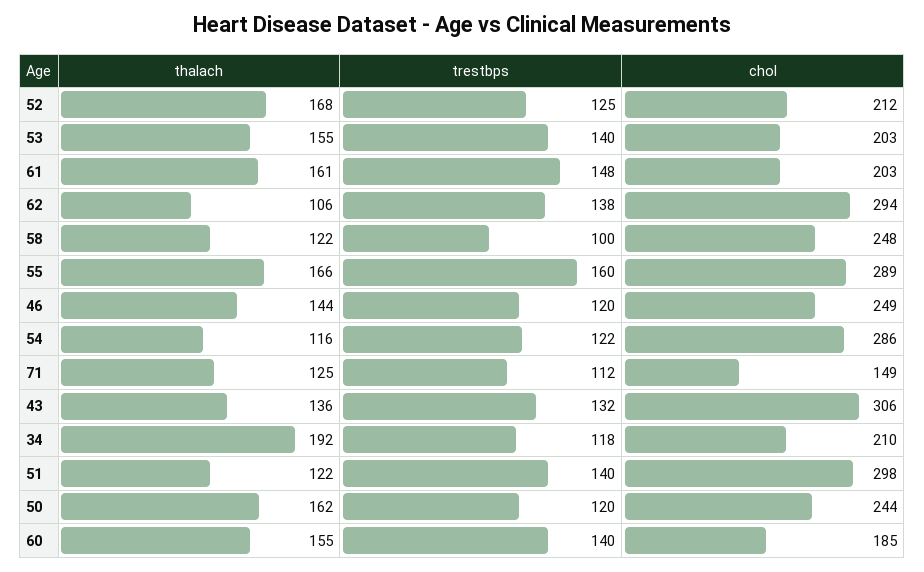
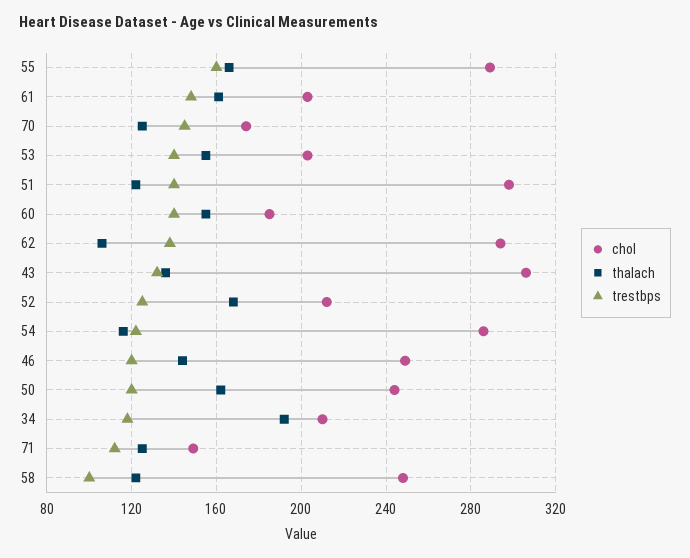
  {
    "thalach": {
      "52": 168,
      "53": 155,
      "61": 161,
      "62": 106,
      "58": 122,
      "55": 166,
      "46": 144,
      "54": 116,
      "71": 125,
      "43": 136,
      "34": 192,
      "51": 122,
      "50": 162,
-     "60": 155
+     "60": 155,
+     "70": 125
    },
    "trestbps": {
      "52": 125,
      "53": 140,
      "61": 148,
      "62": 138,
      "58": 100,
      "55": 160,
      "46": 120,
      "54": 122,
      "71": 112,
      "43": 132,
      "34": 118,
      "51": 140,
      "50": 120,
-     "60": 140
+     "60": 140,
+     "70": 145
    },
    "chol": {
      "52": 212,
      "53": 203,
      "61": 203,
      "62": 294,
      "58": 248,
      "55": 289,
      "46": 249,
      "54": 286,
      "71": 149,
      "43": 306,
      "34": 210,
      "51": 298,
      "50": 244,
-     "60": 185
+     "60": 185,
+     "70": 175
    }
  }

